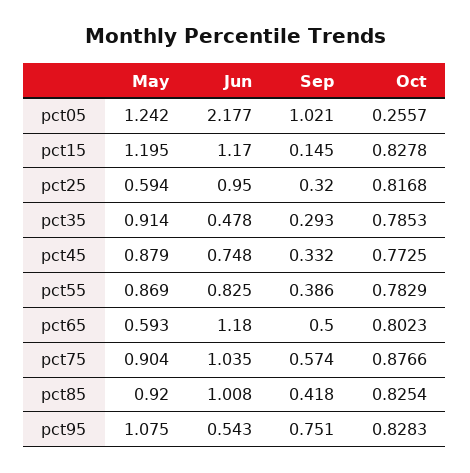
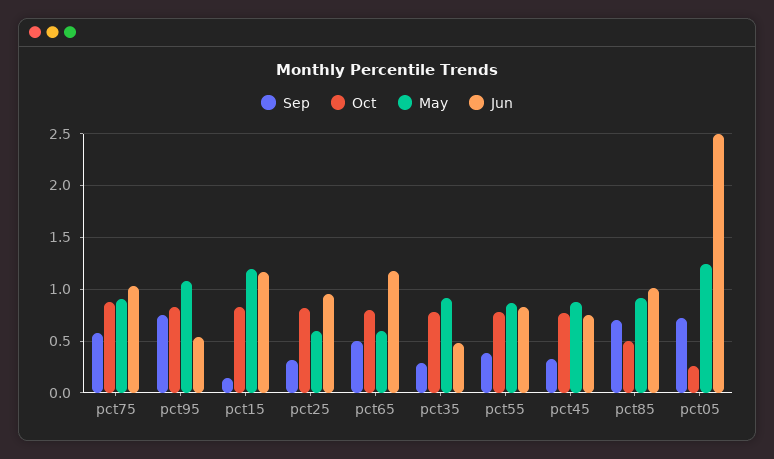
  {
    "May": {
      "pct05": 1.242,
      "pct15": 1.195,
      "pct25": 0.594,
      "pct35": 0.914,
      "pct45": 0.879,
      "pct55": 0.869,
      "pct65": 0.593,
      "pct75": 0.904,
      "pct85": 0.92,
      "pct95": 1.075
    },
    "Jun": {
-     "pct05": 2.177,
+     "pct05": 2.5,
      "pct15": 1.17,
      "pct25": 0.95,
      "pct35": 0.478,
      "pct45": 0.748,
      "pct55": 0.825,
      "pct65": 1.18,
      "pct75": 1.035,
      "pct85": 1.008,
      "pct95": 0.543
    },
    "Sep": {
-     "pct05": 1.021,
+     "pct05": 0.7,
      "pct15": 0.145,
      "pct25": 0.32,
      "pct35": 0.293,
      "pct45": 0.332,
      "pct55": 0.386,
      "pct65": 0.5,
      "pct75": 0.574,
-     "pct85": 0.418,
+     "pct85": 0.7,
      "pct95": 0.751
    },
    "Oct": {
      "pct05": 0.2557,
      "pct15": 0.8278,
      "pct25": 0.8168,
      "pct35": 0.7853,
      "pct45": 0.7725,
      "pct55": 0.7829,
      "pct65": 0.8023,
      "pct75": 0.8766,
-     "pct85": 0.8254,
+     "pct85": 0.5,
      "pct95": 0.8283
    }
  }

